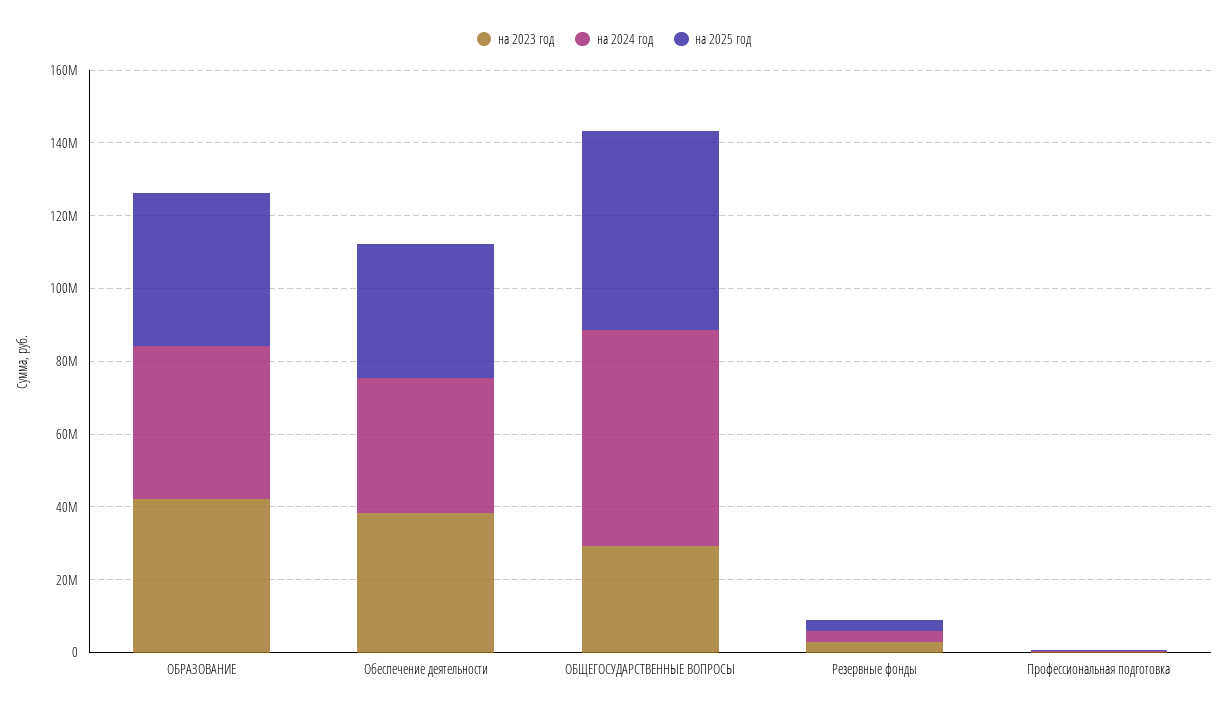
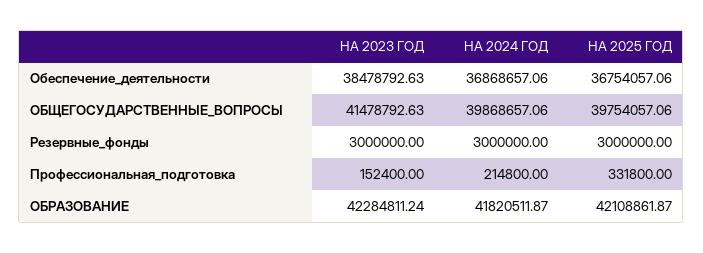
  {
    "на 2023 год": {
      "ОБРАЗОВАНИЕ": 42284811.24,
      "Обеспечение деятельности": 38478792.63,
-     "ОБЩЕГОСУДАРСТВЕННЫЕ ВОПРОСЫ": 30000000,
+     "ОБЩЕГОСУДАРСТВЕННЫЕ ВОПРОСЫ": 41478792.63,
      "Резервные фонды": 3000000,
      "Профессиональная подготовка": 152400
    },
    "на 2024 год": {
      "ОБРАЗОВАНИЕ": 41820511.87,
      "Обеспечение деятельности": 36868657.06,
-     "ОБЩЕГОСУДАРСТВЕННЫЕ ВОПРОСЫ": 60000000,
+     "ОБЩЕГОСУДАРСТВЕННЫЕ ВОПРОСЫ": 39868657.06,
      "Резервные фонды": 3000000,
      "Профессиональная подготовка": 214800
    },
    "на 2025 год": {
      "ОБРАЗОВАНИЕ": 42108861.87,
      "Обеспечение деятельности": 36754057.06,
-     "ОБЩЕГОСУДАРСТВЕННЫЕ ВОПРОСЫ": 55000000,
+     "ОБЩЕГОСУДАРСТВЕННЫЕ ВОПРОСЫ": 39754057.06,
      "Резервные фонды": 3000000,
      "Профессиональная подготовка": 331800
    }
  }

